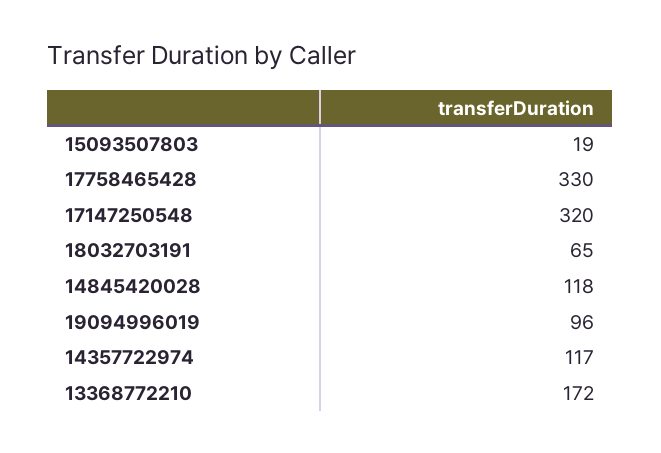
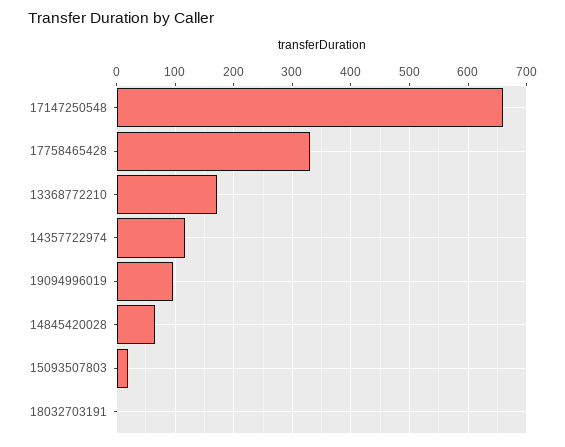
  {
    "15093507803": 19,
    "17758465428": 330,
-   "17147250548": 320,
+   "17147250548": 660,
-   "18032703191": 65,
+   "18032703191": 0,
-   "14845420028": 118,
+   "14845420028": 60,
    "19094996019": 96,
    "14357722974": 117,
    "13368772210": 172
  }

